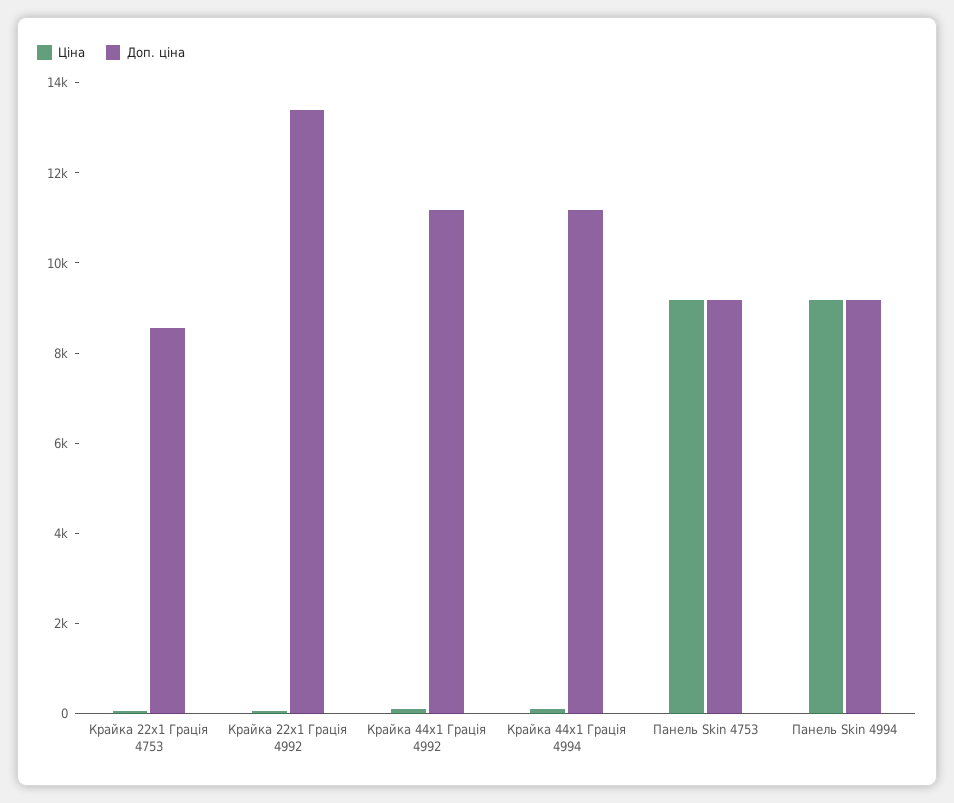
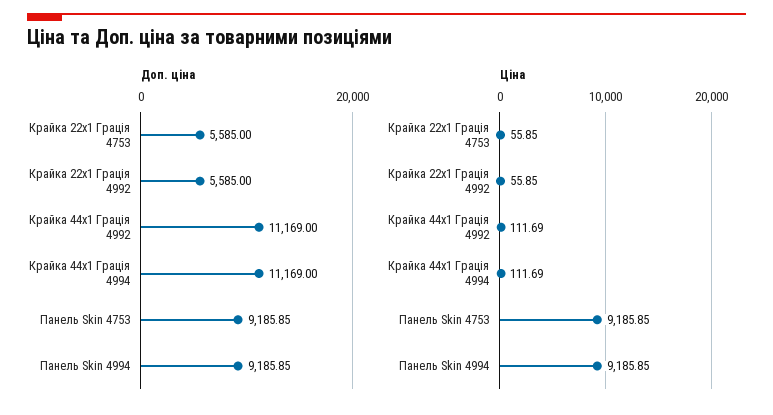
  {
    "Ціна": {
      "Крайка 22x1 Грація 4753": 55.85,
      "Крайка 22x1 Грація 4992": 55.85,
      "Крайка 44x1 Грація 4992": 111.69,
      "Крайка 44x1 Грація 4994": 111.69,
      "Панель Skin 4753": 9185.85,
      "Панель Skin 4994": 9185.85
    },
    "Доп. ціна": {
-     "Крайка 22x1 Грація 4753": 8500,
+     "Крайка 22x1 Грація 4753": 5585,
-     "Крайка 22x1 Грація 4992": 13500,
+     "Крайка 22x1 Грація 4992": 5585,
      "Крайка 44x1 Грація 4992": 11169,
      "Крайка 44x1 Грація 4994": 11169,
      "Панель Skin 4753": 9185.85,
      "Панель Skin 4994": 9185.85
    }
  }

